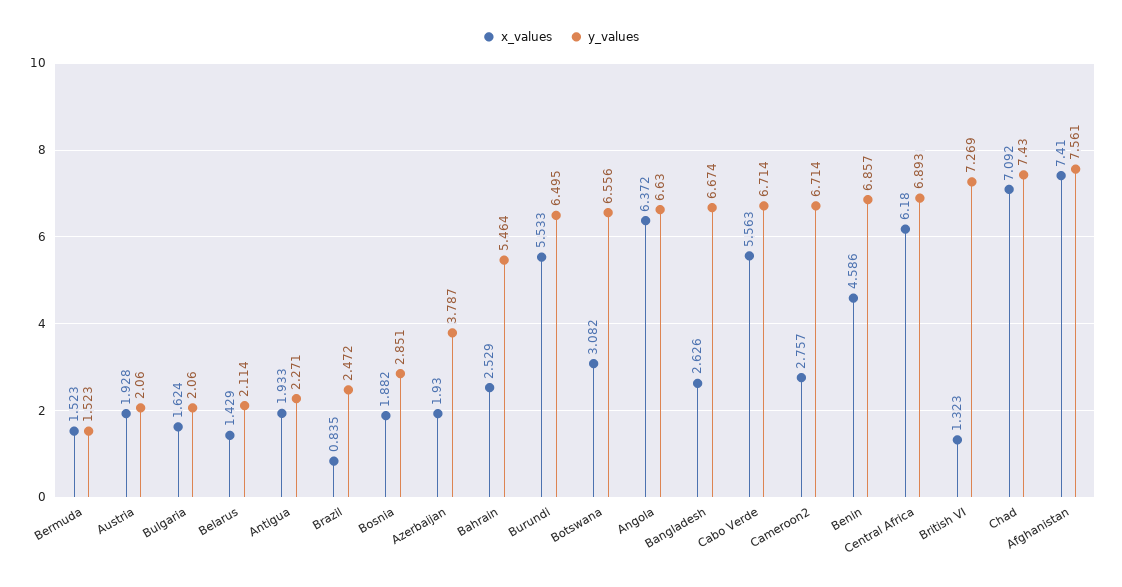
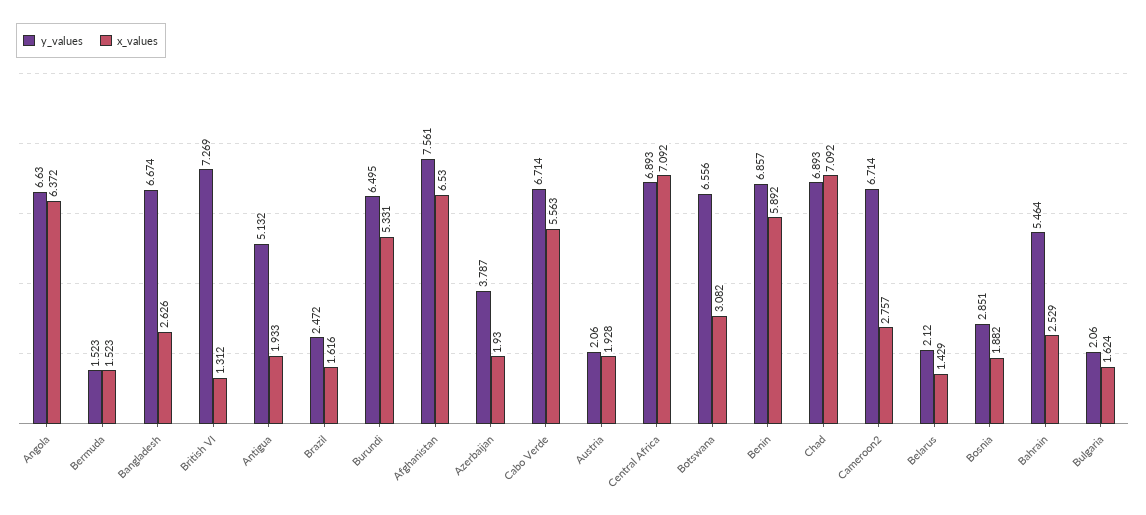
  {
    "x_values": {
      "Bermuda": 1.523,
      "Austria": 1.928,
      "Bulgaria": 1.624,
      "Belarus": 1.429,
      "Antigua": 1.933,
-     "Brazil": 0.835,
+     "Brazil": 1.616,
      "Bosnia": 1.882,
      "Azerbaijan": 1.93,
      "Bahrain": 2.529,
-     "Burundi": 5.533,
+     "Burundi": 5.331,
      "Botswana": 3.082,
      "Angola": 6.372,
      "Bangladesh": 2.626,
      "Cabo Verde": 5.563,
      "Cameroon2": 2.757,
-     "Benin": 4.586,
+     "Benin": 5.892,
-     "Central Africa": 6.18,
+     "Central Africa": 7.092,
-     "British VI": 1.323,
+     "British VI": 1.312,
      "Chad": 7.092,
-     "Afghanistan": 7.41
+     "Afghanistan": 6.53
    },
    "y_values": {
      "Bermuda": 1.523,
      "Austria": 2.06,
      "Bulgaria": 2.06,
-     "Belarus": 2.114,
+     "Belarus": 2.12,
-     "Antigua": 2.271,
+     "Antigua": 5.132,
      "Brazil": 2.472,
      "Bosnia": 2.851,
      "Azerbaijan": 3.787,
      "Bahrain": 5.464,
      "Burundi": 6.495,
      "Botswana": 6.556,
      "Angola": 6.63,
      "Bangladesh": 6.674,
      "Cabo Verde": 6.714,
      "Cameroon2": 6.714,
      "Benin": 6.857,
      "Central Africa": 6.893,
      "British VI": 7.269,
-     "Chad": 7.43,
+     "Chad": 6.893,
      "Afghanistan": 7.561
    }
  }

